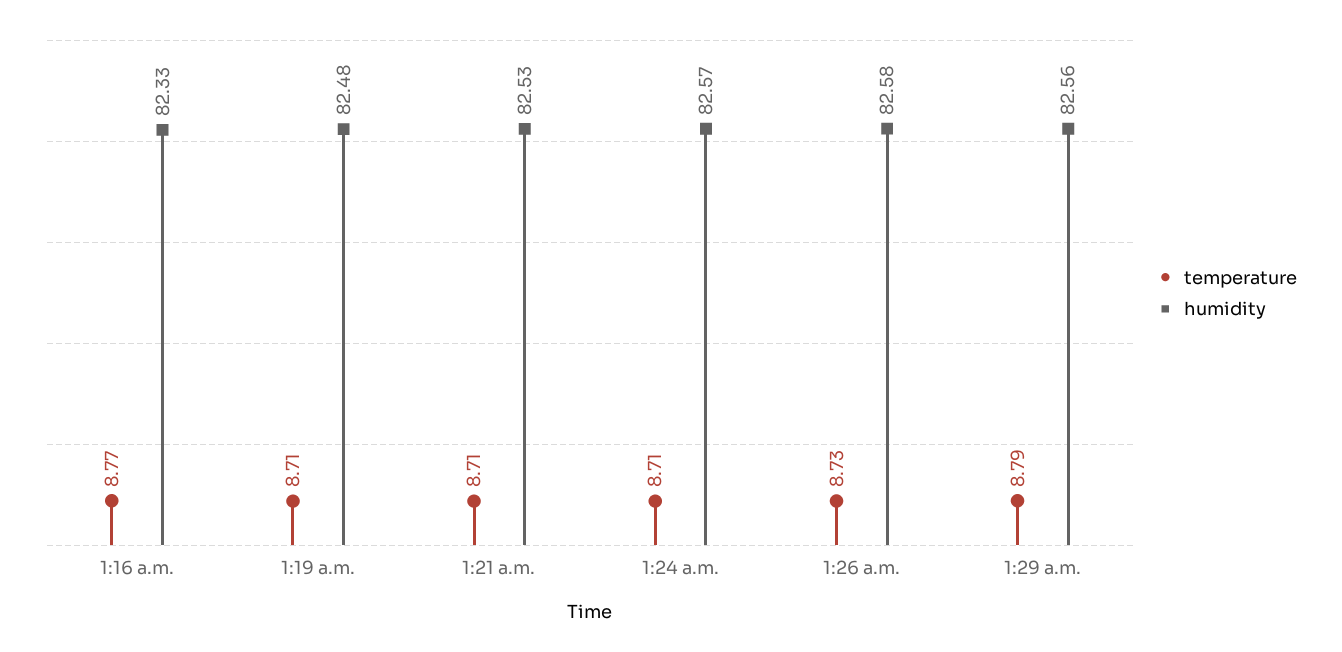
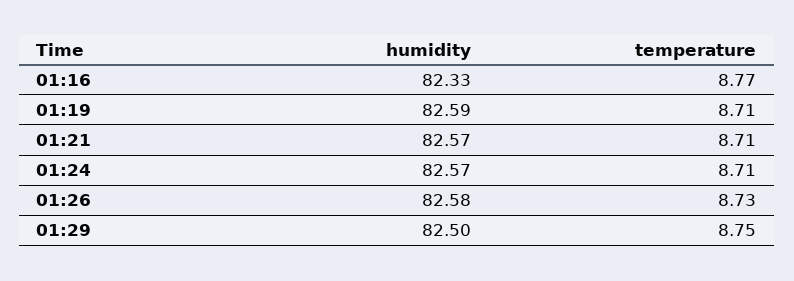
  {
    "temperature": {
      "1:16 a.m.": 8.77,
      "1:19 a.m.": 8.71,
      "1:21 a.m.": 8.71,
      "1:24 a.m.": 8.71,
      "1:26 a.m.": 8.73,
-     "1:29 a.m.": 8.79
+     "1:29 a.m.": 8.75
    },
    "humidity": {
      "1:16 a.m.": 82.33,
-     "1:19 a.m.": 82.48,
+     "1:19 a.m.": 82.59,
-     "1:21 a.m.": 82.53,
+     "1:21 a.m.": 82.57,
      "1:24 a.m.": 82.57,
      "1:26 a.m.": 82.58,
-     "1:29 a.m.": 82.56
+     "1:29 a.m.": 82.5
    }
  }

